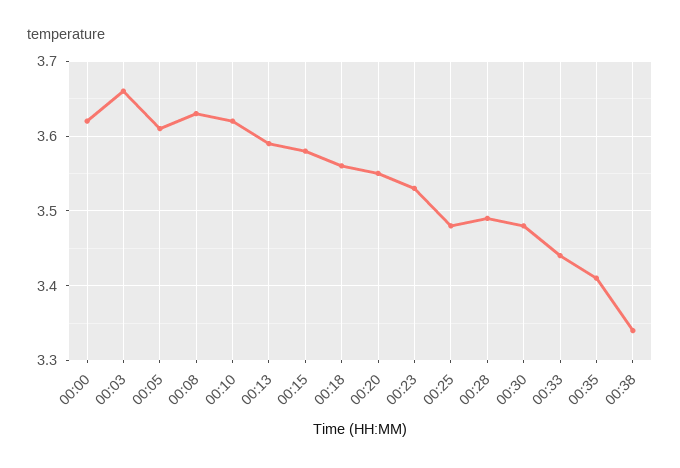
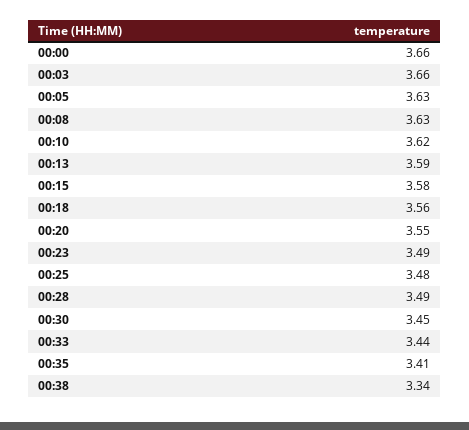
  {
-   "00:00": 3.62,
+   "00:00": 3.66,
    "00:03": 3.66,
-   "00:05": 3.61,
+   "00:05": 3.63,
    "00:08": 3.63,
    "00:10": 3.62,
    "00:13": 3.59,
    "00:15": 3.58,
    "00:18": 3.56,
    "00:20": 3.55,
-   "00:23": 3.53,
+   "00:23": 3.49,
    "00:25": 3.48,
    "00:28": 3.49,
-   "00:30": 3.48,
+   "00:30": 3.45,
    "00:33": 3.44,
    "00:35": 3.41,
    "00:38": 3.34
  }

